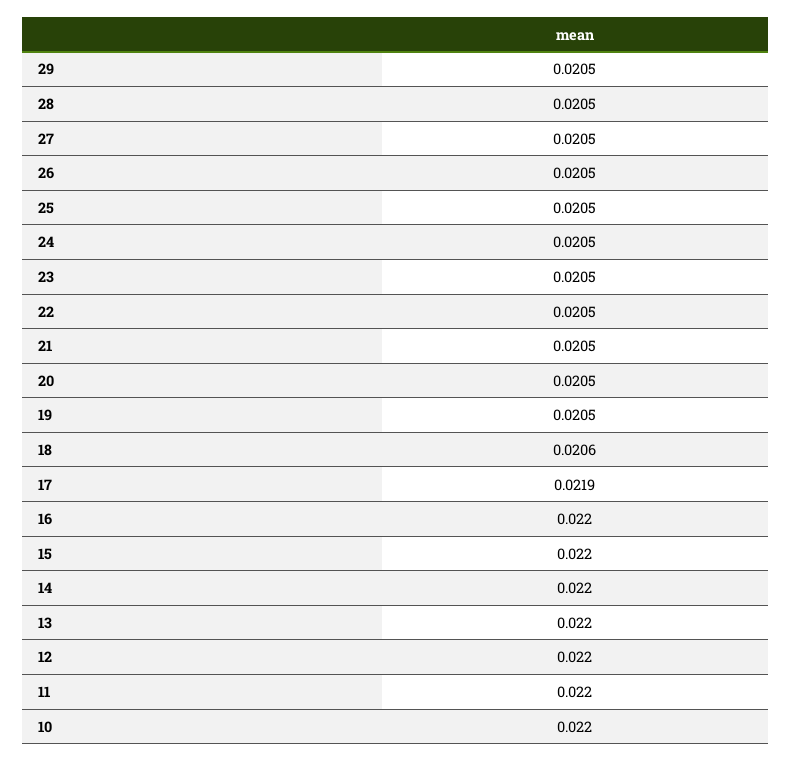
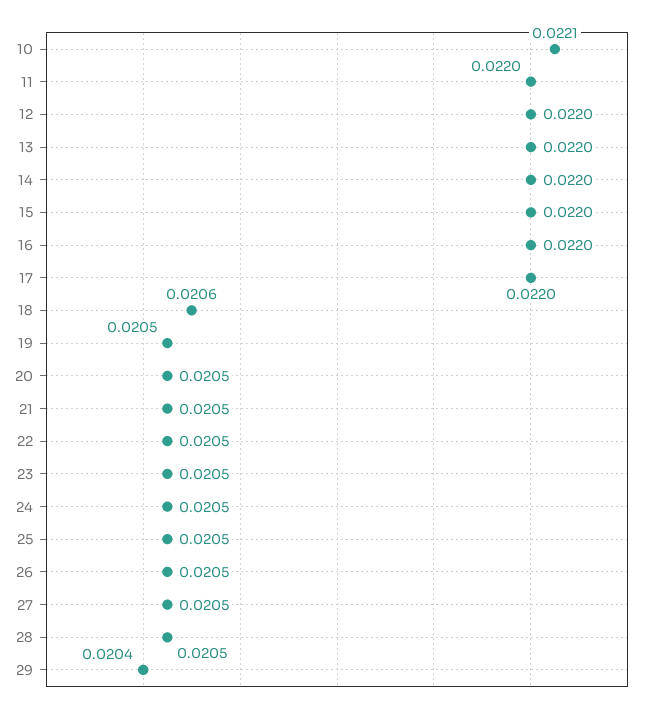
  {
-   "29": 0.0205,
+   "29": 0.0204,
    "28": 0.0205,
    "27": 0.0205,
    "26": 0.0205,
    "25": 0.0205,
    "24": 0.0205,
    "23": 0.0205,
    "22": 0.0205,
    "21": 0.0205,
    "20": 0.0205,
    "19": 0.0205,
    "18": 0.0206,
-   "17": 0.0219,
+   "17": 0.022,
    "16": 0.022,
    "15": 0.022,
    "14": 0.022,
    "13": 0.022,
    "12": 0.022,
    "11": 0.022,
-   "10": 0.022
+   "10": 0.0221
  }

